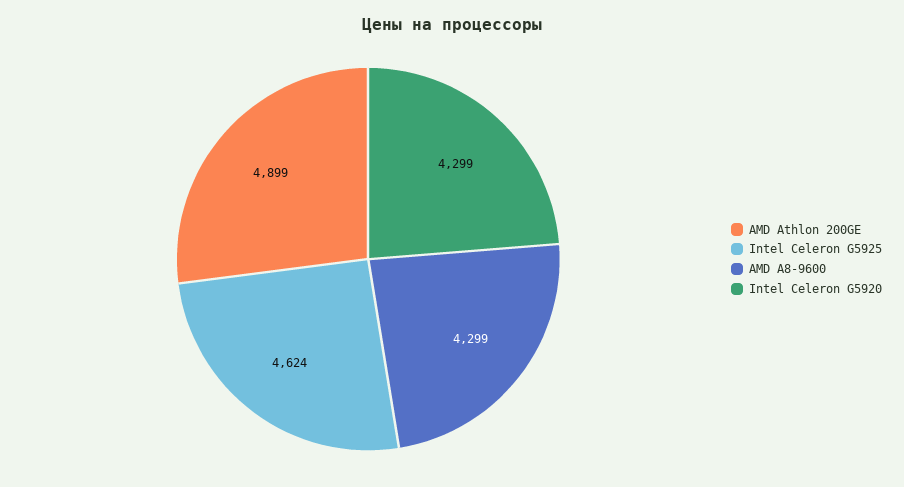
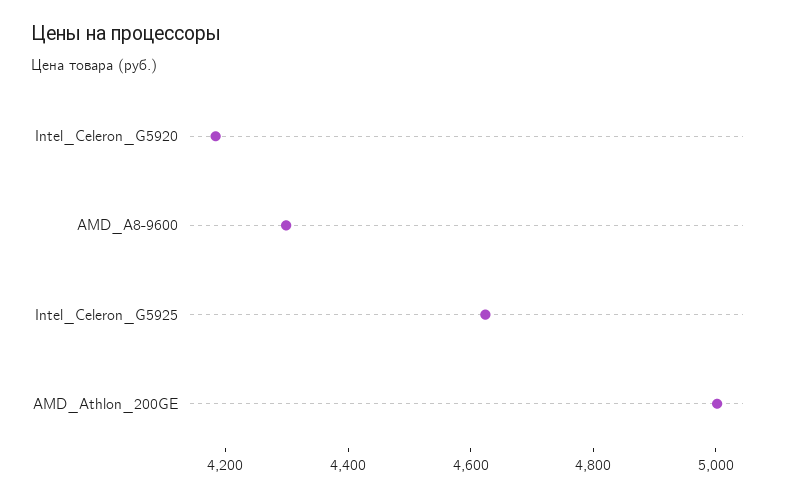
  {
-   "AMD Athlon 200GE": 4899,
+   "AMD Athlon 200GE": 5000,
    "Intel Celeron G5925": 4624,
    "AMD A8-9600": 4299,
-   "Intel Celeron G5920": 4299
+   "Intel Celeron G5920": 4200
  }

